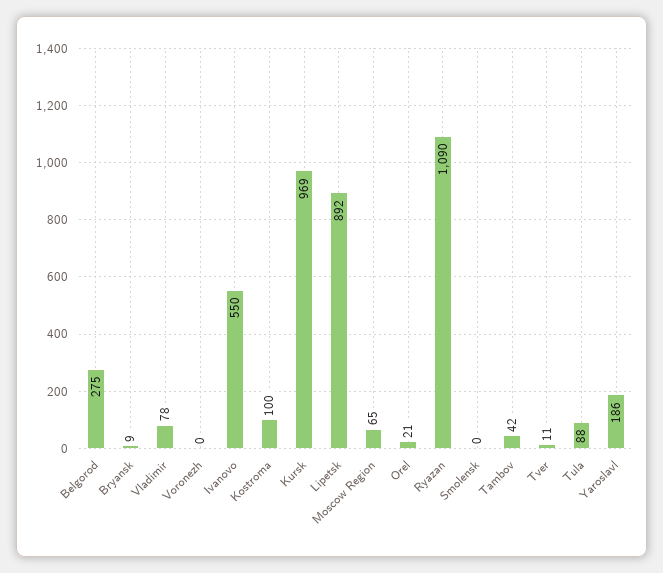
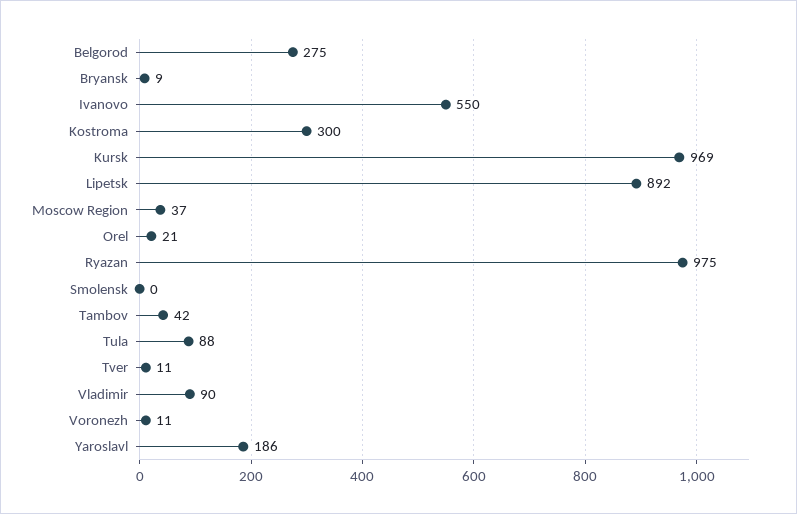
  {
    "Belgorod": 275,
    "Bryansk": 9,
-   "Vladimir": 78,
+   "Vladimir": 90,
-   "Voronezh": 0,
+   "Voronezh": 11,
    "Ivanovo": 550,
-   "Kostroma": 100,
+   "Kostroma": 300,
    "Kursk": 969,
    "Lipetsk": 892,
-   "Moscow Region": 65,
+   "Moscow Region": 37,
    "Orel": 21,
-   "Ryazan": 1090,
+   "Ryazan": 975,
    "Smolensk": 0,
    "Tambov": 42,
    "Tver": 11,
    "Tula": 88,
    "Yaroslavl": 186
  }

